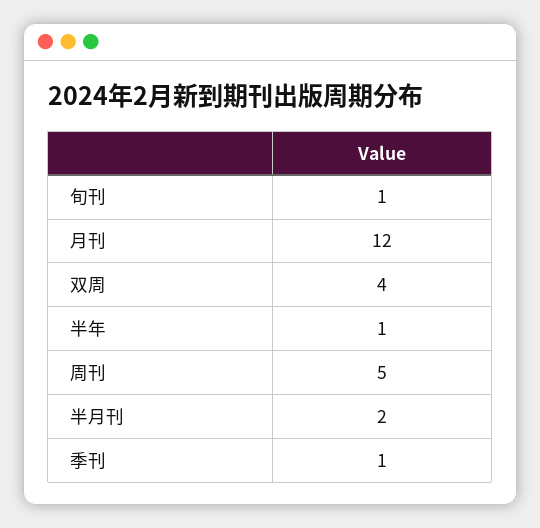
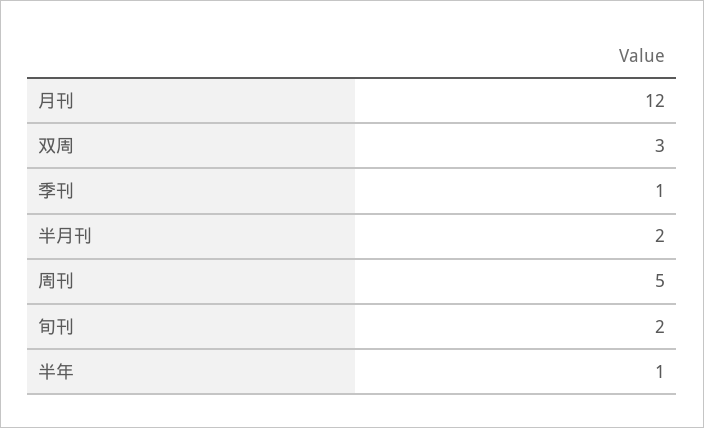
  {
-   "旬刊": 1,
+   "旬刊": 2,
    "月刊": 12,
-   "双周": 4,
+   "双周": 3,
    "半年": 1,
    "周刊": 5,
    "半月刊": 2,
    "季刊": 1
  }

